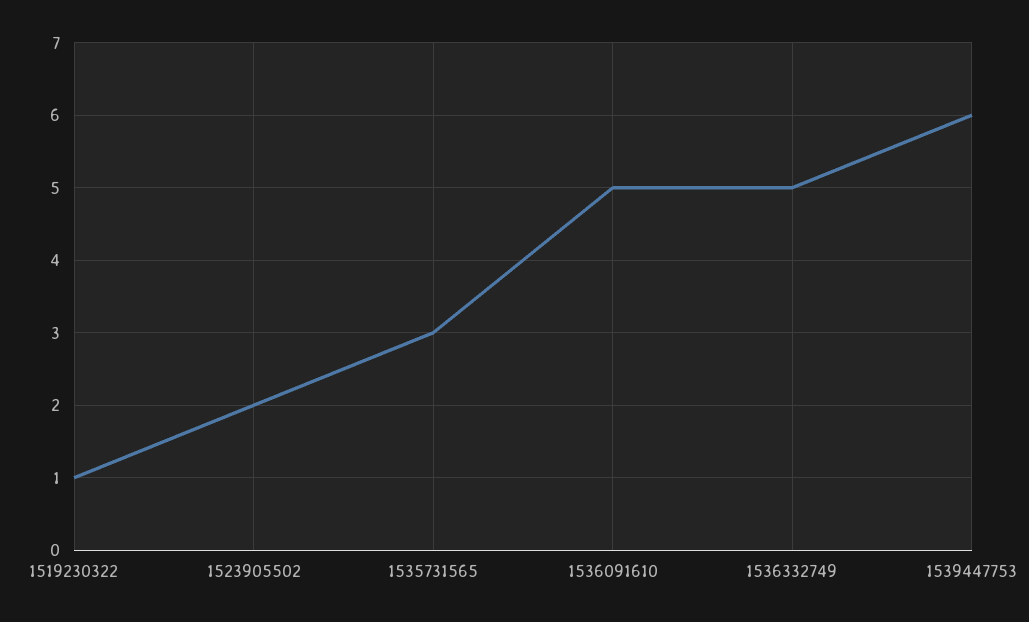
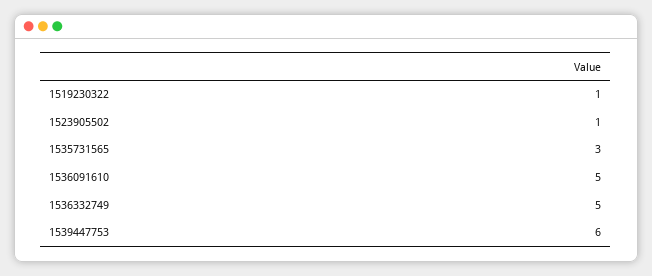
  {
    "1519230322": 1,
-   "1523905502": 2,
+   "1523905502": 1,
    "1535731565": 3,
    "1536091610": 5,
    "1536332749": 5,
    "1539447753": 6
  }

